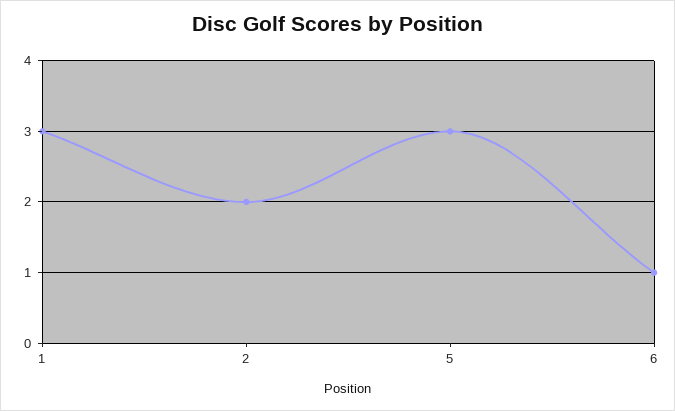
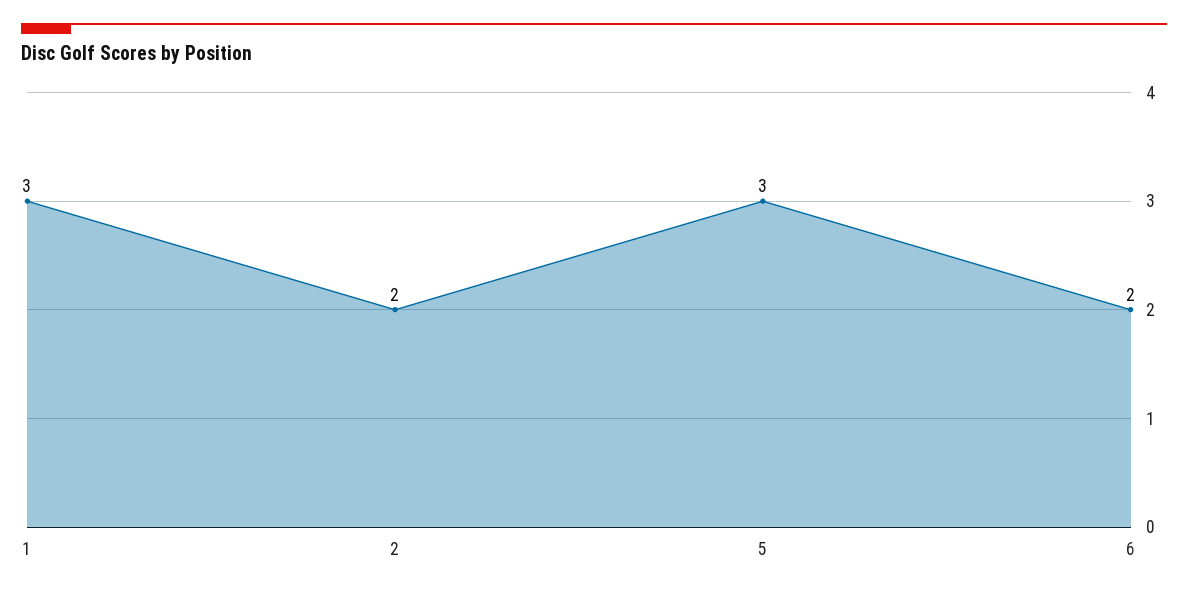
  {
    "1": 3,
    "2": 2,
    "5": 3,
-   "6": 1
+   "6": 2
  }

